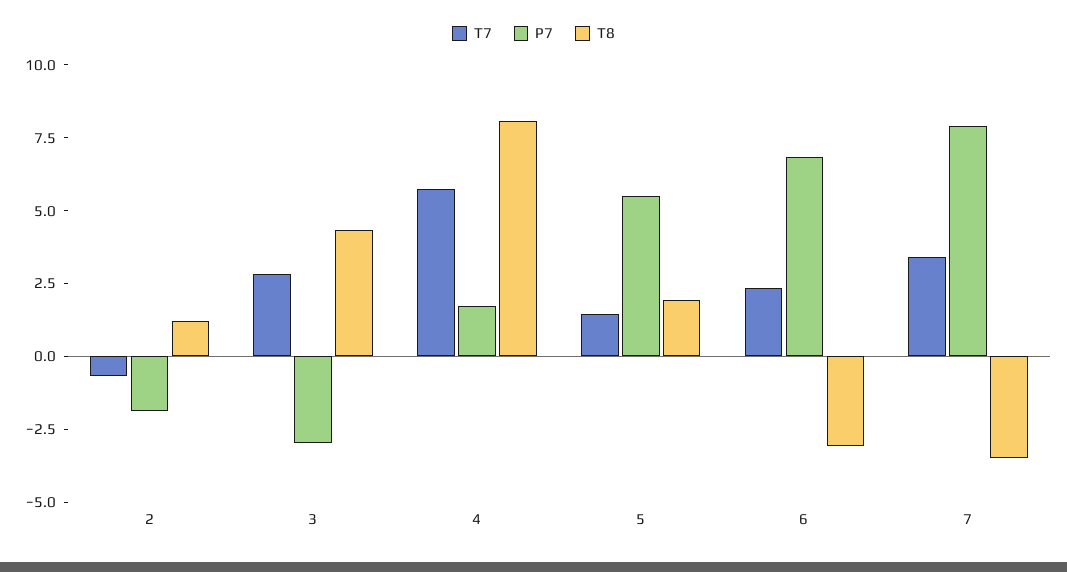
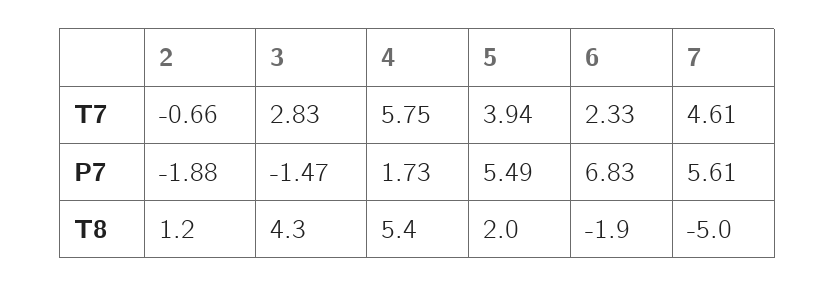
  {
    "T7": {
      "2": -0.66,
      "3": 2.83,
      "4": 5.75,
-     "5": 1.5,
+     "5": 3.94,
      "6": 2.33,
-     "7": 3.5
+     "7": 4.61
    },
    "P7": {
      "2": -1.88,
-     "3": -3,
+     "3": -1.47,
      "4": 1.73,
      "5": 5.49,
      "6": 6.83,
-     "7": 8
+     "7": 5.61
    },
    "T8": {
      "2": 1.2,
      "3": 4.3,
-     "4": 8,
+     "4": 5.4,
      "5": 2,
-     "6": -3,
+     "6": -1.9,
-     "7": -3.5
+     "7": -5
    }
  }

